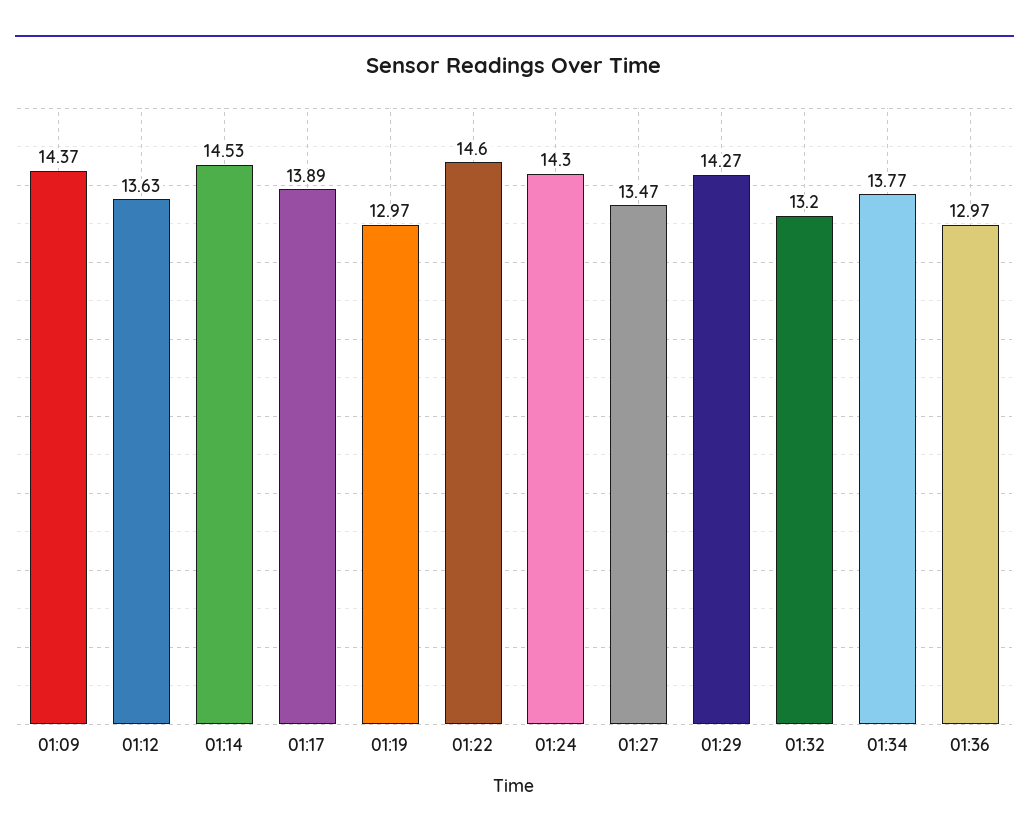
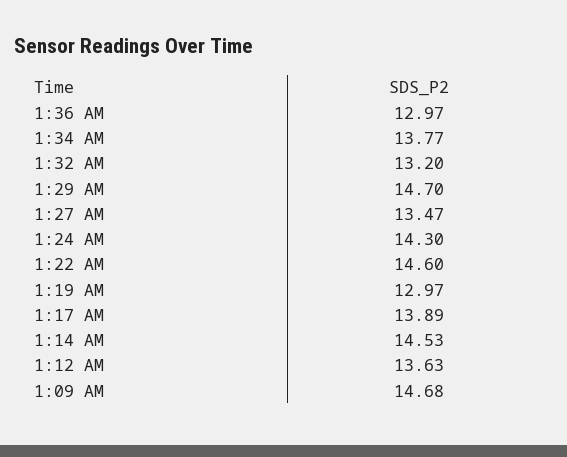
  {
-   "01:09": 14.37,
+   "01:09": 14.68,
    "01:12": 13.63,
    "01:14": 14.53,
    "01:17": 13.89,
    "01:19": 12.97,
    "01:22": 14.6,
    "01:24": 14.3,
    "01:27": 13.47,
-   "01:29": 14.27,
+   "01:29": 14.7,
    "01:32": 13.2,
    "01:34": 13.77,
    "01:36": 12.97
  }

